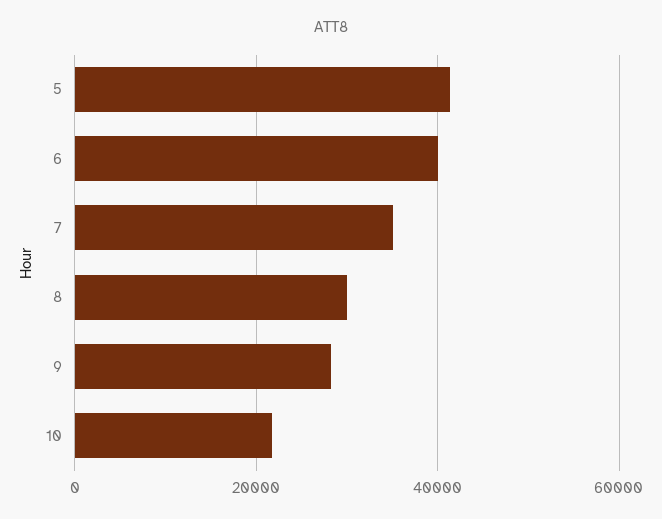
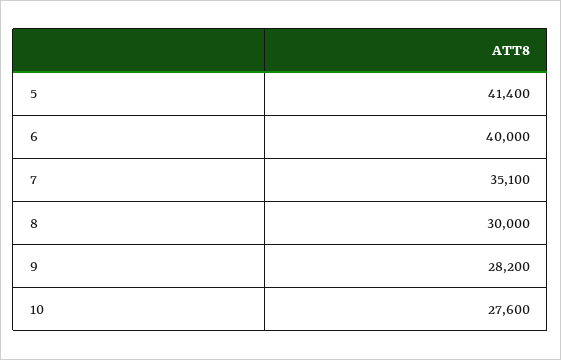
  {
    "5": 41400,
    "6": 40000,
    "7": 35100,
    "8": 30000,
    "9": 28200,
-   "10": 22000
+   "10": 27600
  }

